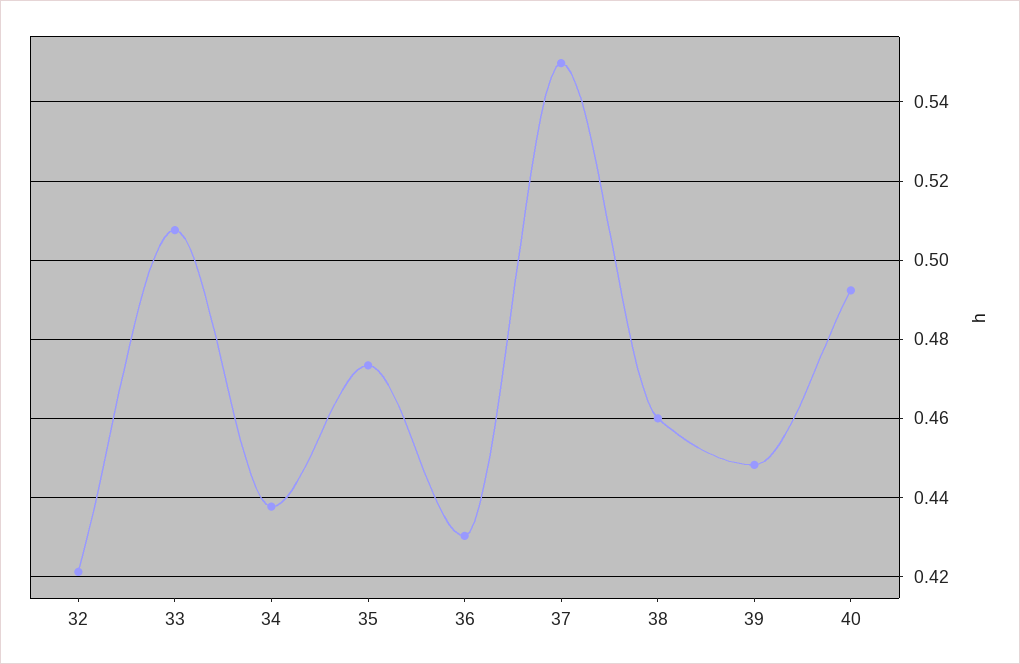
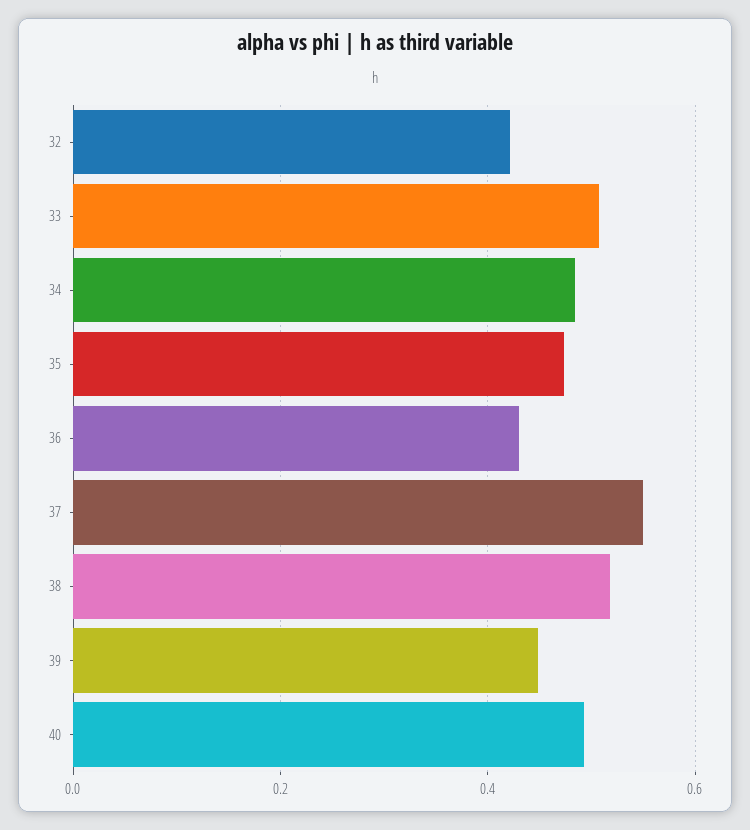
  {
    "32": 0.422,
    "33": 0.508,
-   "34": 0.438,
+   "34": 0.48,
    "35": 0.474,
    "36": 0.43,
    "37": 0.55,
-   "38": 0.46,
+   "38": 0.52,
    "39": 0.448,
    "40": 0.492
  }

